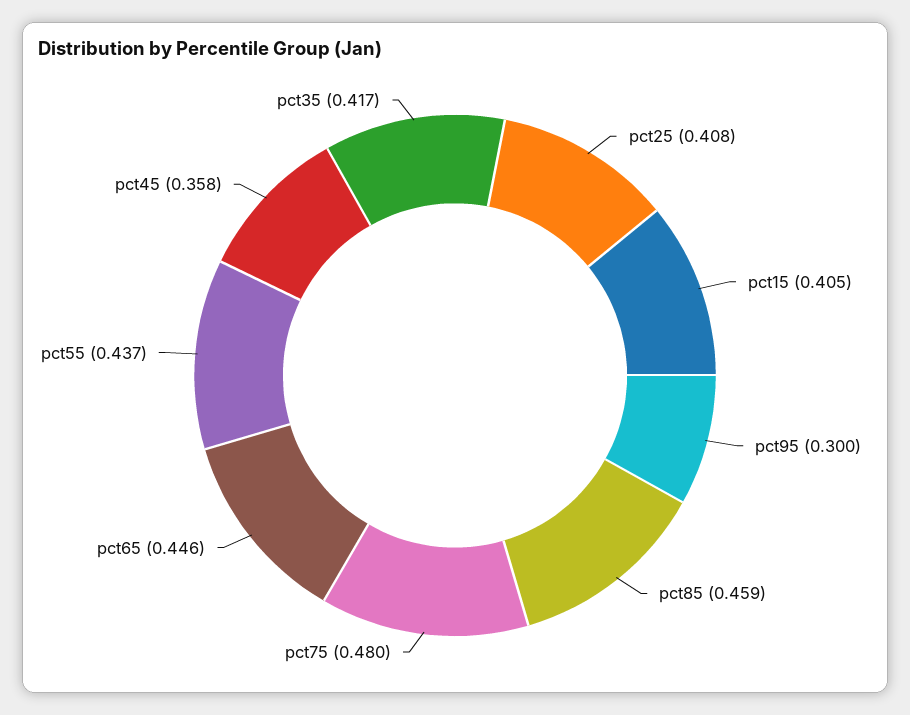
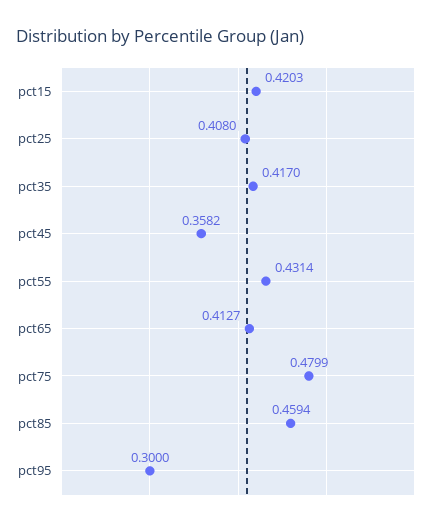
  {
    "pct25": 0.408,
-   "pct15": 0.405,
+   "pct15": 0.4203,
    "pct95": 0.3,
    "pct85": 0.4594,
    "pct75": 0.4799,
-   "pct65": 0.446,
+   "pct65": 0.4127,
-   "pct55": 0.437,
+   "pct55": 0.4314,
    "pct45": 0.3582,
    "pct35": 0.417
  }

